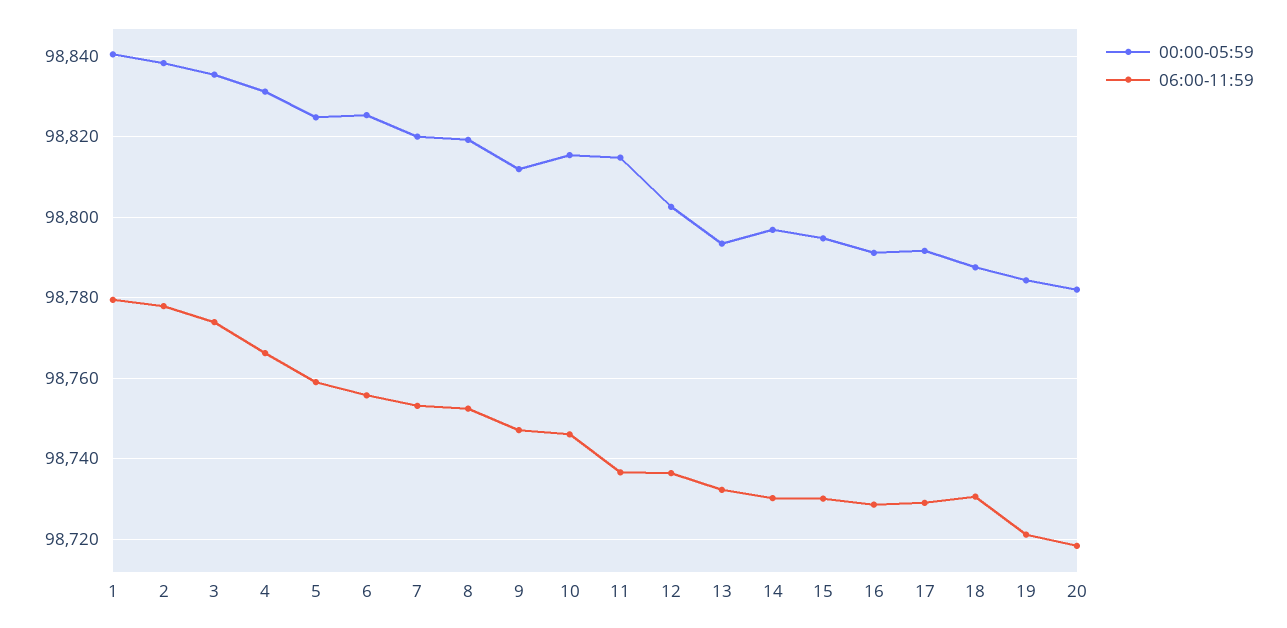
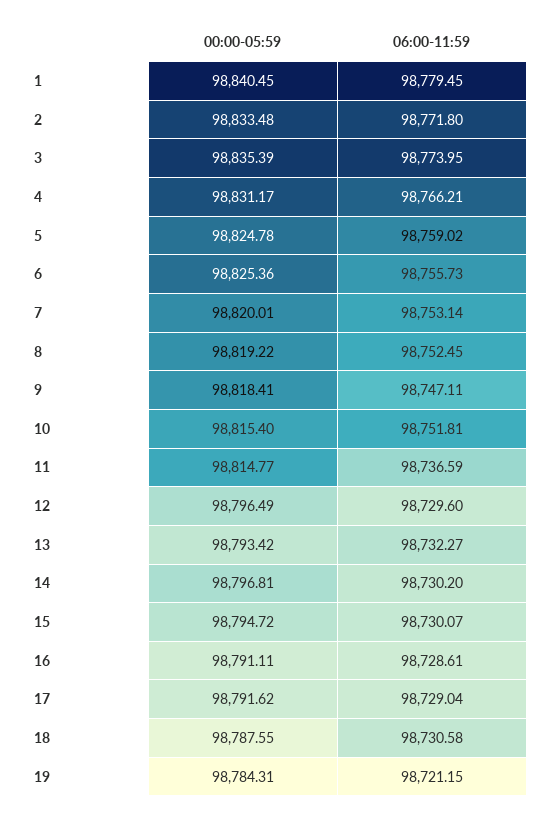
  {
    "00:00-05:59": {
      "1": 98840.45,
-     "2": 98838,
+     "2": 98833.48,
      "3": 98835.39,
      "4": 98831.17,
      "5": 98824.78,
      "6": 98825.36,
      "7": 98820.01,
      "8": 98819.22,
-     "9": 98812,
+     "9": 98818.41,
      "10": 98815.4,
      "11": 98814.77,
-     "12": 98802,
+     "12": 98796.49,
      "13": 98793.42,
      "14": 98796.81,
      "15": 98794.72,
      "16": 98791.11,
      "17": 98791.62,
      "18": 98787.55,
-     "19": 98784.31,
+     "19": 98784.31
-     "20": 98782
    },
    "06:00-11:59": {
      "1": 98779.45,
-     "2": 98778,
+     "2": 98771.8,
      "3": 98773.95,
      "4": 98766.21,
      "5": 98759.02,
      "6": 98755.73,
      "7": 98753.14,
      "8": 98752.45,
      "9": 98747.11,
-     "10": 98746,
+     "10": 98751.81,
      "11": 98736.59,
-     "12": 98736,
+     "12": 98729.6,
      "13": 98732.27,
      "14": 98730.2,
      "15": 98730.07,
      "16": 98728.61,
      "17": 98729.04,
      "18": 98730.58,
-     "19": 98721.15,
+     "19": 98721.15
-     "20": 98718
    }
  }

